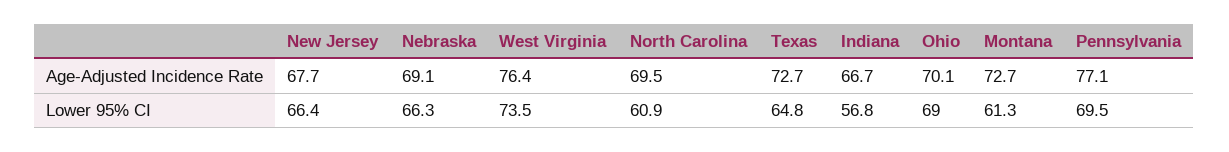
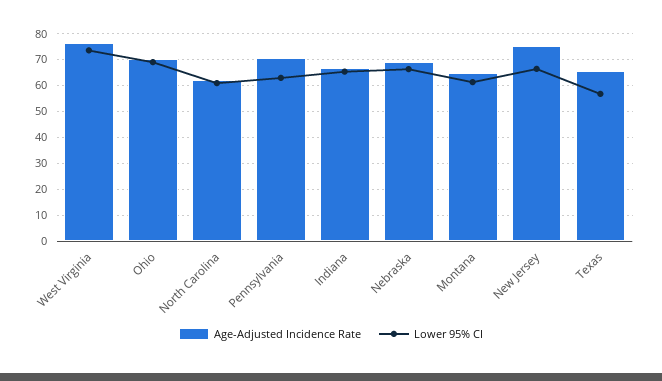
  {
    "Age-Adjusted Incidence Rate": {
-     "New Jersey": 67.7,
+     "New Jersey": 75,
      "Nebraska": 69.1,
      "West Virginia": 76.4,
-     "North Carolina": 69.5,
+     "North Carolina": 62.5,
-     "Texas": 72.7,
+     "Texas": 65,
      "Indiana": 66.7,
      "Ohio": 70.1,
-     "Montana": 72.7,
+     "Montana": 65,
-     "Pennsylvania": 77.1
+     "Pennsylvania": 70
    },
    "Lower 95% CI": {
      "New Jersey": 66.4,
      "Nebraska": 66.3,
      "West Virginia": 73.5,
      "North Carolina": 60.9,
-     "Texas": 64.8,
+     "Texas": 57.5,
-     "Indiana": 56.8,
+     "Indiana": 65,
      "Ohio": 69,
      "Montana": 61.3,
-     "Pennsylvania": 69.5
+     "Pennsylvania": 62.5
    }
  }

